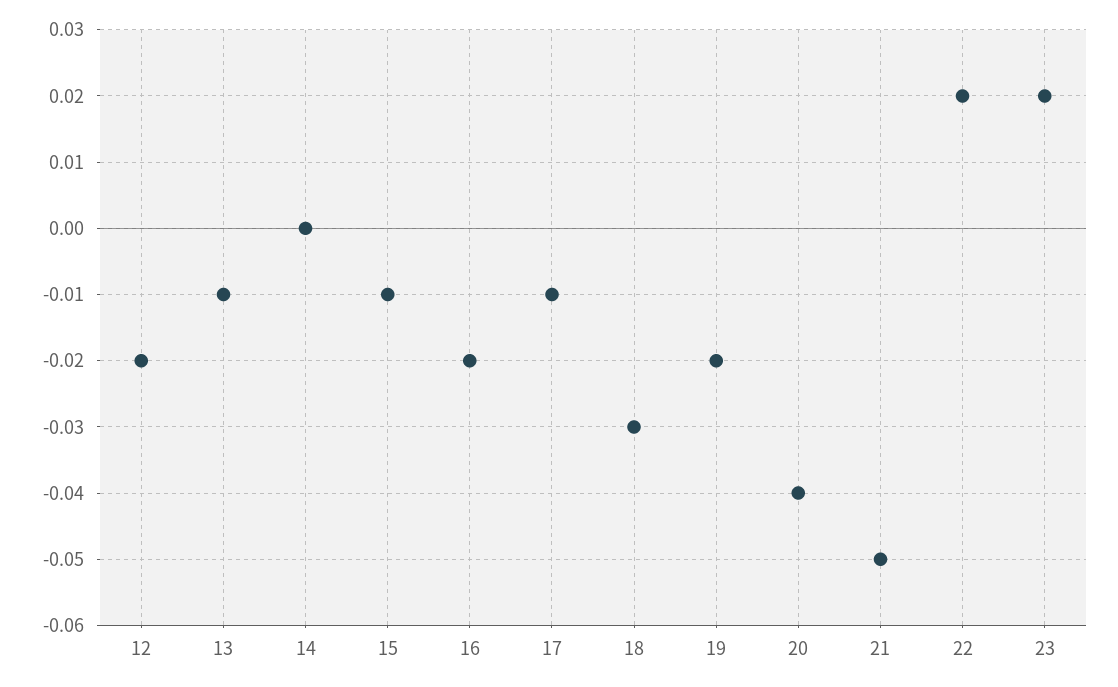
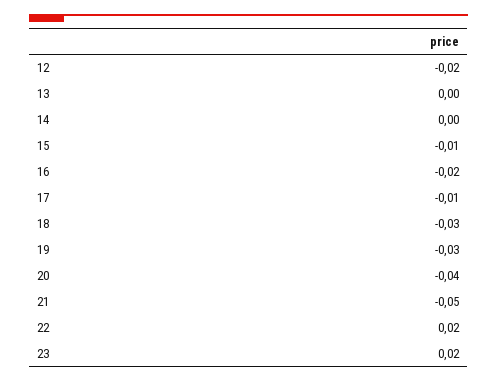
  {
    "12": -0.02,
-   "13": -0.01,
+   "13": 0,
    "14": 0,
    "15": -0.01,
    "16": -0.02,
    "17": -0.01,
    "18": -0.03,
-   "19": -0.02,
+   "19": -0.03,
    "20": -0.04,
    "21": -0.05,
    "22": 0.02,
    "23": 0.02
  }

